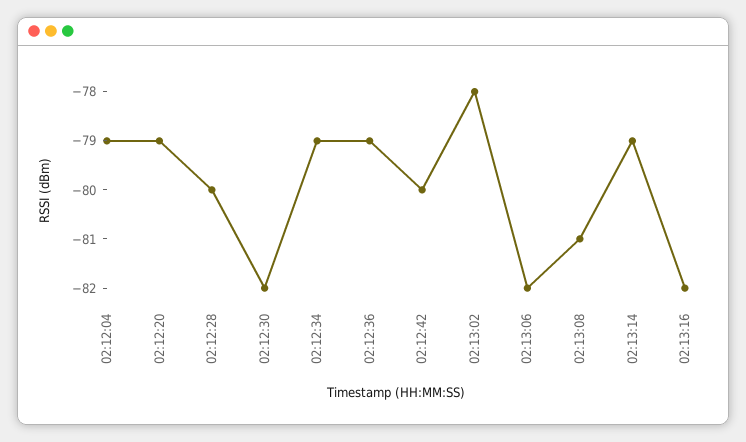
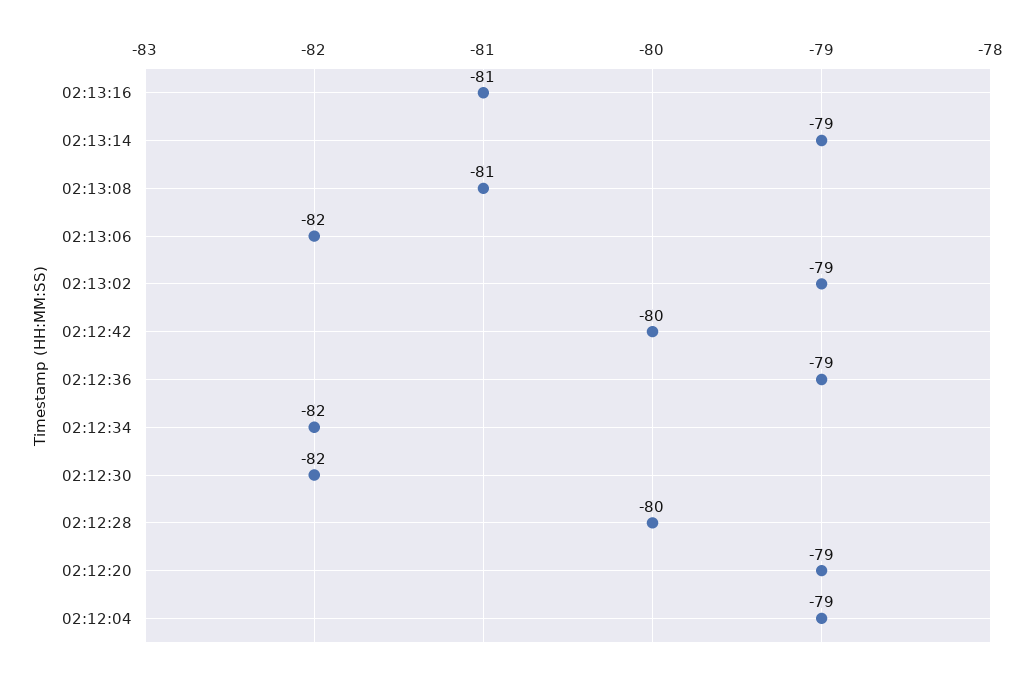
  {
    "02:12:04": -79,
    "02:12:20": -79,
    "02:12:28": -80,
    "02:12:30": -82,
-   "02:12:34": -79,
+   "02:12:34": -82,
    "02:12:36": -79,
    "02:12:42": -80,
-   "02:13:02": -78,
+   "02:13:02": -79,
    "02:13:06": -82,
    "02:13:08": -81,
    "02:13:14": -79,
-   "02:13:16": -82
+   "02:13:16": -81
  }

